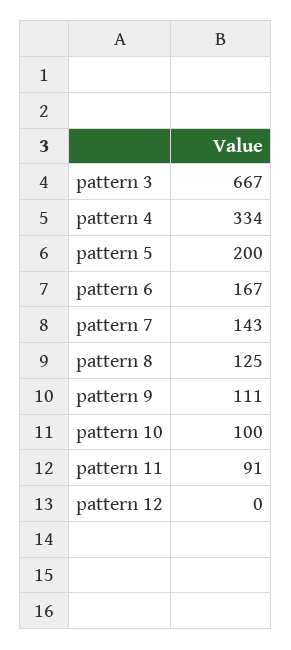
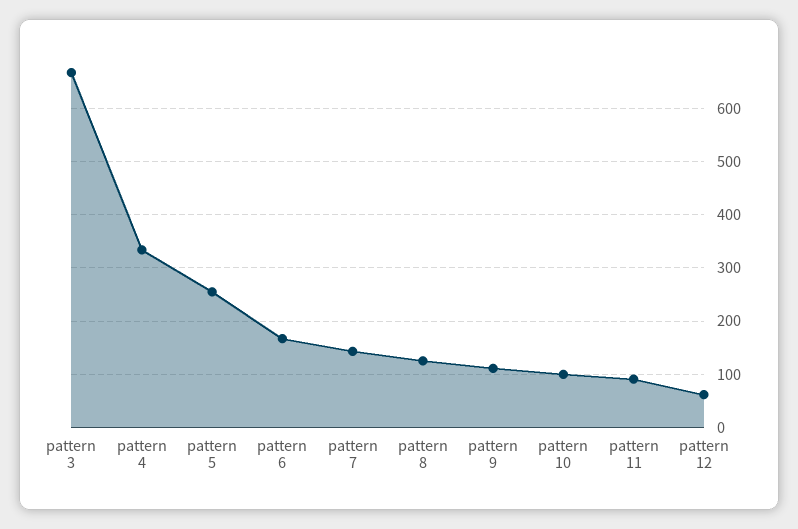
  {
    "pattern 3": 667,
    "pattern 4": 334,
-   "pattern 5": 200,
+   "pattern 5": 260,
    "pattern 6": 167,
    "pattern 7": 143,
    "pattern 8": 125,
    "pattern 9": 111,
    "pattern 10": 100,
    "pattern 11": 91,
-   "pattern 12": 0
+   "pattern 12": 60
  }

